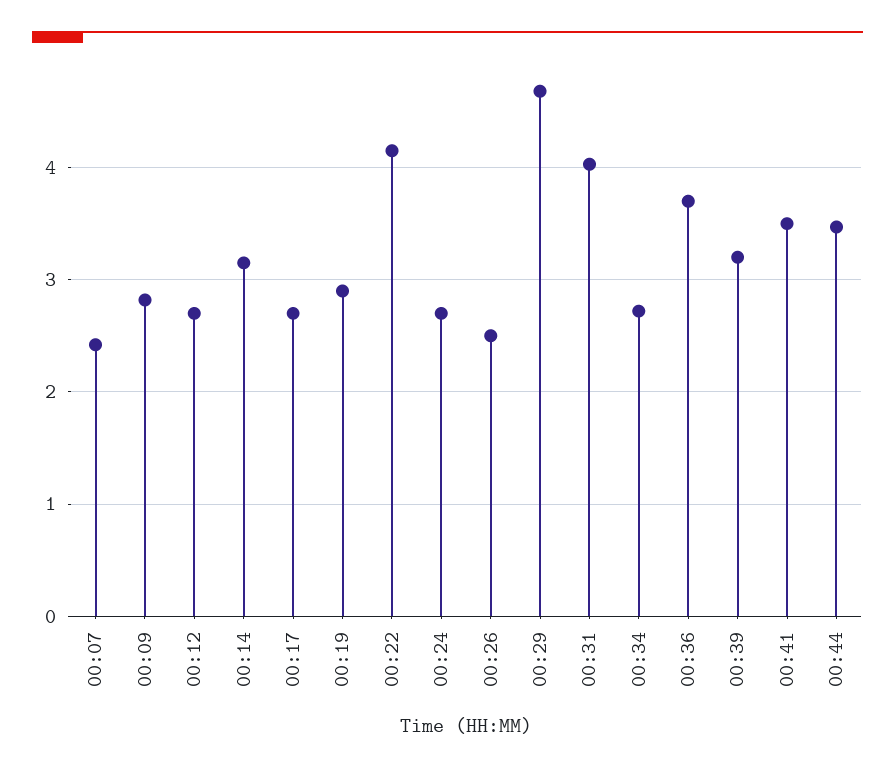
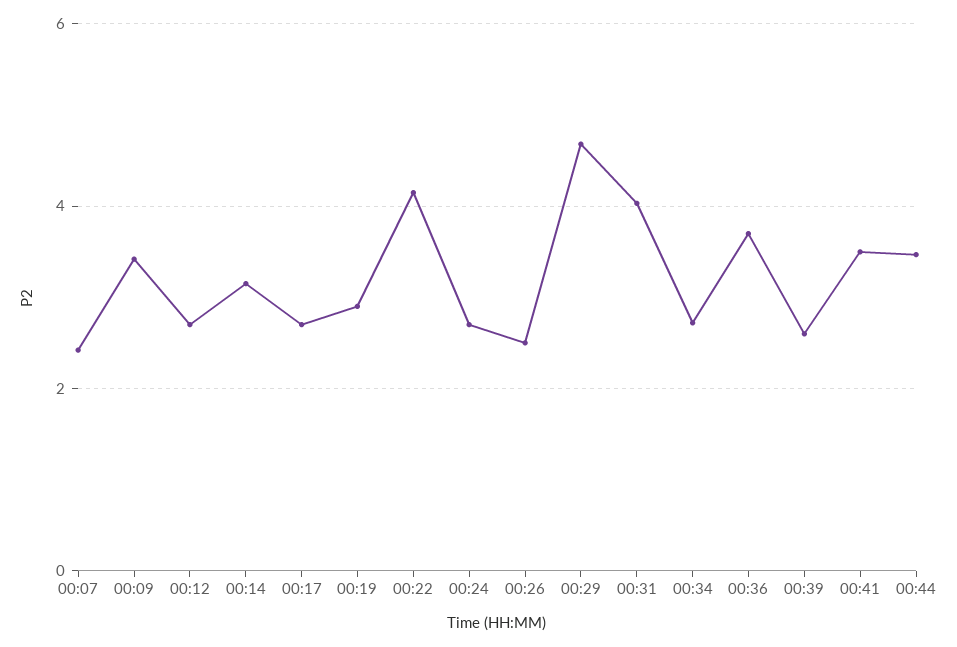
  {
    "00:07": 2.4,
-   "00:09": 2.8,
+   "00:09": 3.4,
    "00:12": 2.7,
    "00:14": 3.2,
    "00:17": 2.7,
    "00:19": 2.9,
    "00:22": 4.2,
    "00:24": 2.7,
    "00:26": 2.5,
    "00:29": 4.7,
    "00:31": 4,
    "00:34": 2.7,
    "00:36": 3.7,
-   "00:39": 3.2,
+   "00:39": 2.6,
    "00:41": 3.5,
    "00:44": 3.5
  }

